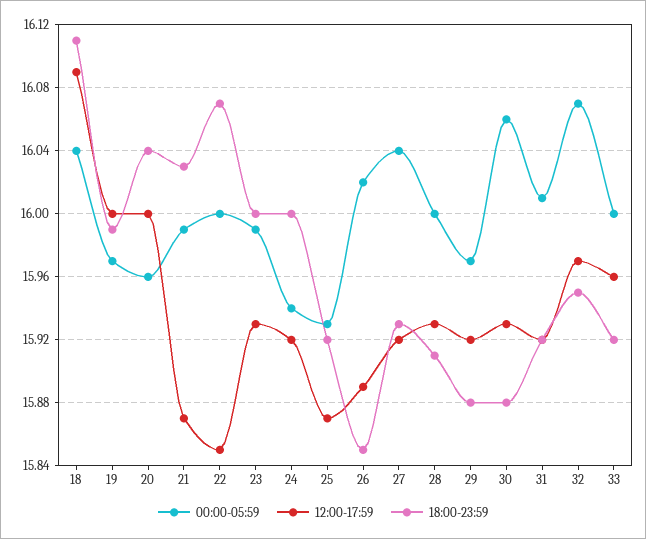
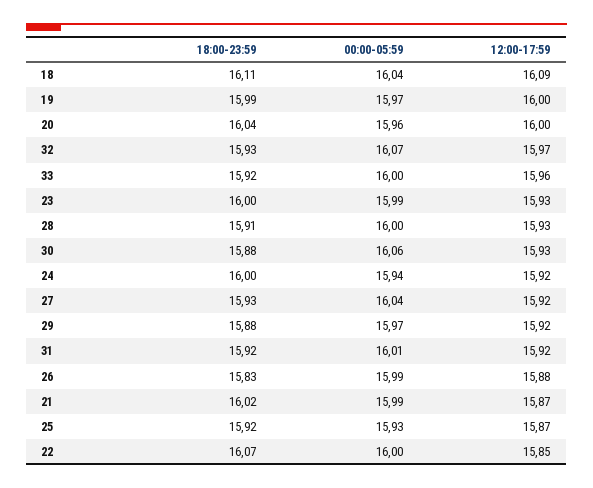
  {
    "00:00-05:59": {
      "18": 16.04,
      "19": 15.97,
      "20": 15.96,
      "21": 15.99,
      "22": 16,
      "23": 15.99,
      "24": 15.94,
      "25": 15.93,
-     "26": 16.02,
+     "26": 15.99,
      "27": 16.04,
      "28": 16,
      "29": 15.97,
      "30": 16.06,
      "31": 16.01,
      "32": 16.07,
      "33": 16
    },
    "12:00-17:59": {
      "18": 16.09,
      "19": 16,
      "20": 16,
      "21": 15.87,
      "22": 15.85,
      "23": 15.93,
      "24": 15.92,
      "25": 15.87,
-     "26": 15.89,
+     "26": 15.88,
      "27": 15.92,
      "28": 15.93,
      "29": 15.92,
      "30": 15.93,
      "31": 15.92,
      "32": 15.97,
      "33": 15.96
    },
    "18:00-23:59": {
      "18": 16.11,
      "19": 15.99,
      "20": 16.04,
-     "21": 16.03,
+     "21": 16.02,
      "22": 16.07,
      "23": 16,
      "24": 16,
      "25": 15.92,
-     "26": 15.85,
+     "26": 15.83,
      "27": 15.93,
      "28": 15.91,
      "29": 15.88,
      "30": 15.88,
      "31": 15.92,
-     "32": 15.95,
+     "32": 15.93,
      "33": 15.92
    }
  }

